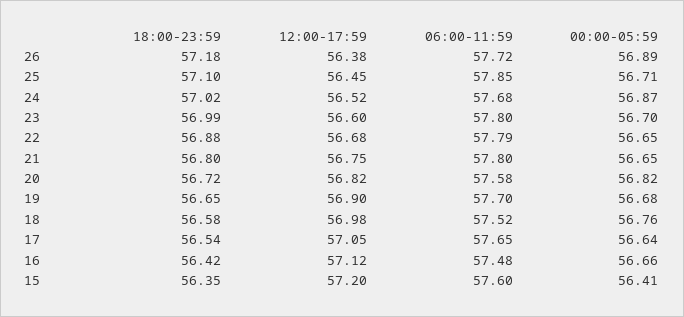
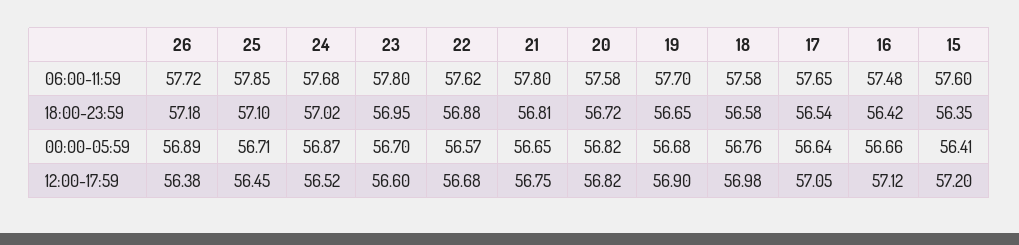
  {
    "18:00-23:59": {
      "26": 57.18,
      "25": 57.1,
      "24": 57.02,
-     "23": 56.99,
+     "23": 56.95,
      "22": 56.88,
-     "21": 56.8,
+     "21": 56.81,
      "20": 56.72,
      "19": 56.65,
      "18": 56.58,
      "17": 56.54,
      "16": 56.42,
      "15": 56.35
    },
    "12:00-17:59": {
      "26": 56.38,
      "25": 56.45,
      "24": 56.52,
      "23": 56.6,
      "22": 56.68,
      "21": 56.75,
      "20": 56.82,
      "19": 56.9,
      "18": 56.98,
      "17": 57.05,
      "16": 57.12,
      "15": 57.2
    },
    "06:00-11:59": {
      "26": 57.72,
      "25": 57.85,
      "24": 57.68,
      "23": 57.8,
-     "22": 57.79,
+     "22": 57.62,
      "21": 57.8,
      "20": 57.58,
      "19": 57.7,
-     "18": 57.52,
+     "18": 57.58,
      "17": 57.65,
      "16": 57.48,
      "15": 57.6
    },
    "00:00-05:59": {
      "26": 56.89,
      "25": 56.71,
      "24": 56.87,
      "23": 56.7,
-     "22": 56.65,
+     "22": 56.57,
      "21": 56.65,
      "20": 56.82,
      "19": 56.68,
      "18": 56.76,
      "17": 56.64,
      "16": 56.66,
      "15": 56.41
    }
  }

